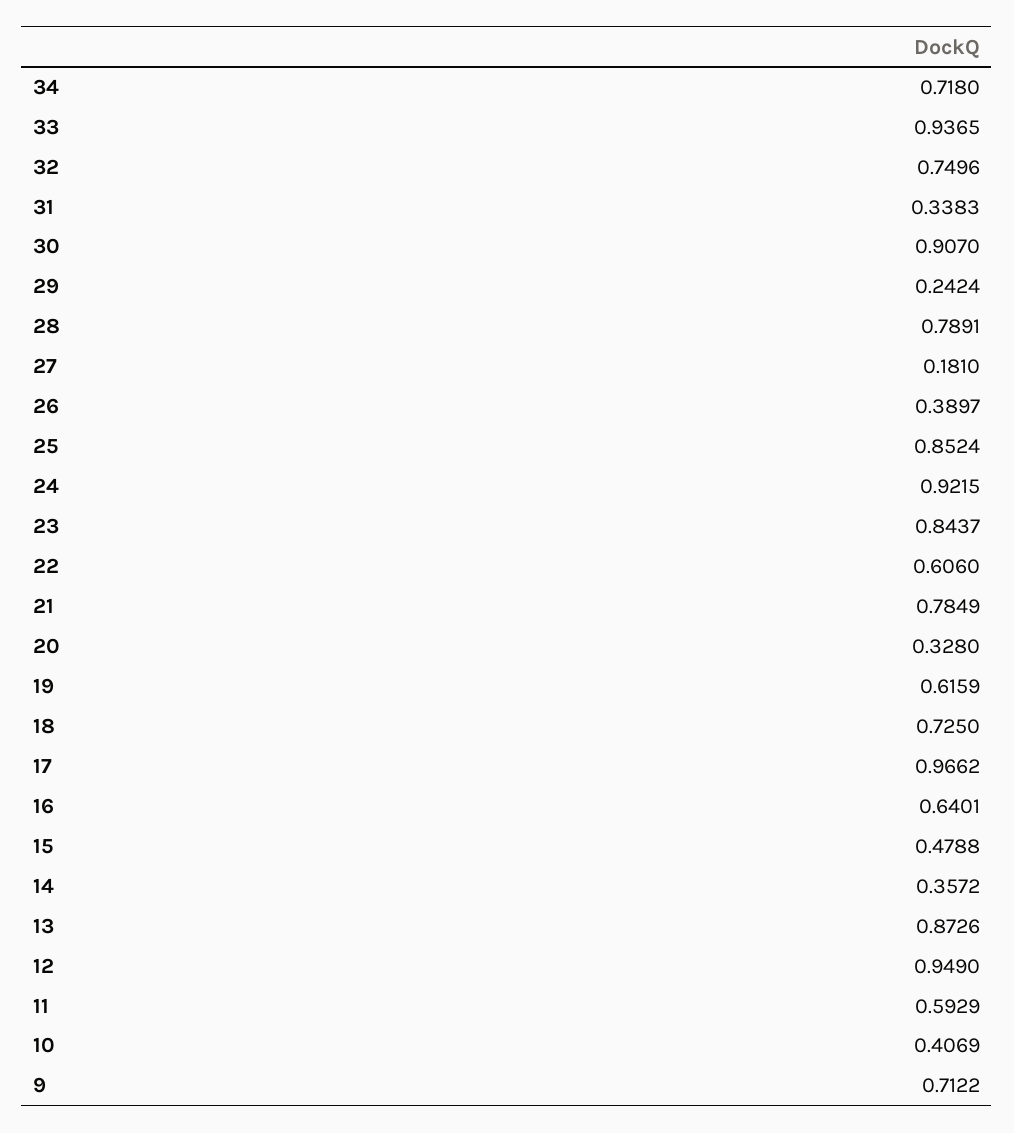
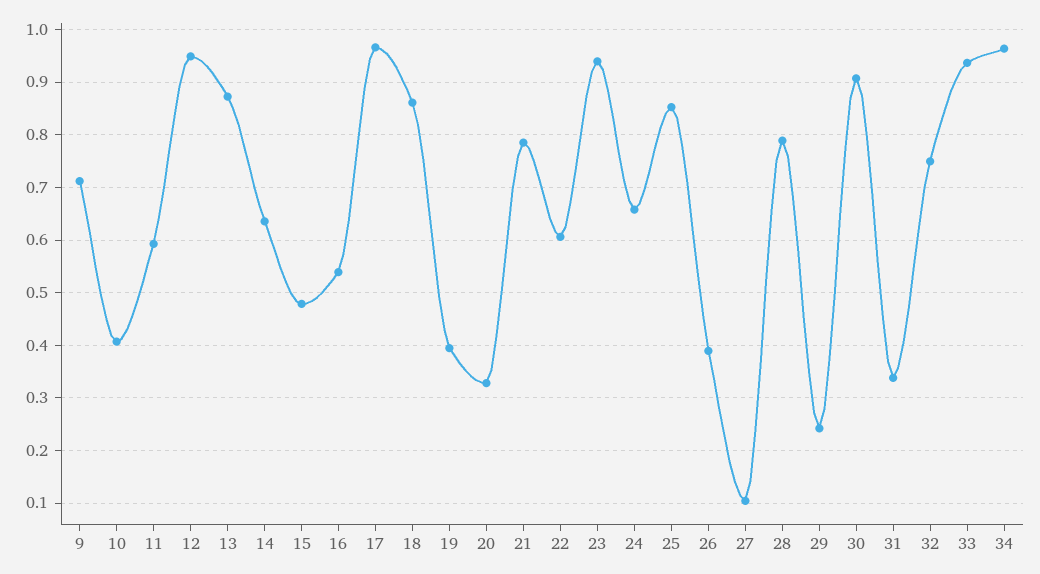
  {
-   "34": 0.718,
+   "34": 0.96,
    "33": 0.9365,
    "32": 0.7496,
    "31": 0.3383,
    "30": 0.907,
    "29": 0.2424,
    "28": 0.7891,
-   "27": 0.181,
+   "27": 0.1,
    "26": 0.3897,
    "25": 0.8524,
-   "24": 0.9215,
+   "24": 0.66,
-   "23": 0.8437,
+   "23": 0.94,
    "22": 0.606,
    "21": 0.7849,
    "20": 0.328,
-   "19": 0.6159,
+   "19": 0.4,
-   "18": 0.725,
+   "18": 0.86,
    "17": 0.9662,
-   "16": 0.6401,
+   "16": 0.54,
    "15": 0.4788,
-   "14": 0.3572,
+   "14": 0.64,
    "13": 0.8726,
    "12": 0.949,
    "11": 0.5929,
    "10": 0.4069,
    "9": 0.7122
  }

